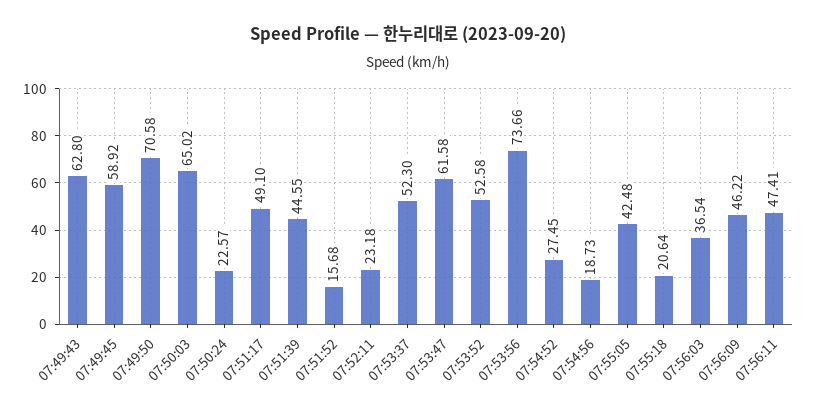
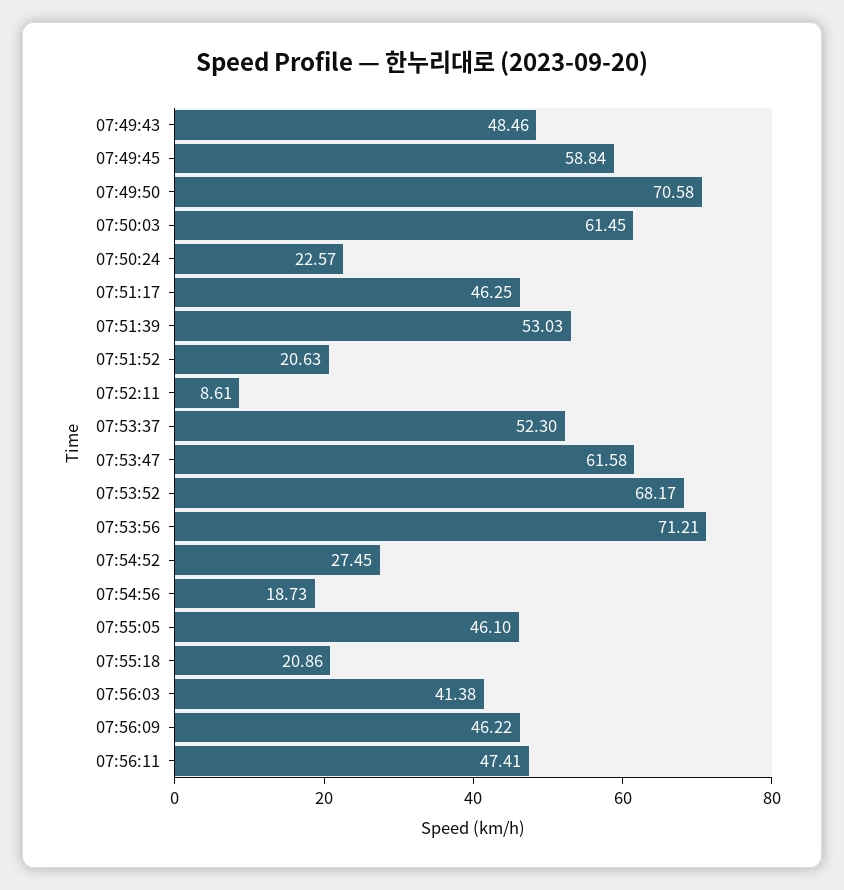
  {
-   "07:49:43": 62.8,
+   "07:49:43": 48.46,
-   "07:49:45": 58.92,
+   "07:49:45": 58.84,
    "07:49:50": 70.58,
-   "07:50:03": 65.02,
+   "07:50:03": 61.45,
    "07:50:24": 22.57,
-   "07:51:17": 49.1,
+   "07:51:17": 46.25,
-   "07:51:39": 44.55,
+   "07:51:39": 53.03,
-   "07:51:52": 15.68,
+   "07:51:52": 20.63,
-   "07:52:11": 23.18,
+   "07:52:11": 8.61,
    "07:53:37": 52.3,
    "07:53:47": 61.58,
-   "07:53:52": 52.58,
+   "07:53:52": 68.17,
-   "07:53:56": 73.66,
+   "07:53:56": 71.21,
    "07:54:52": 27.45,
    "07:54:56": 18.73,
-   "07:55:05": 42.48,
+   "07:55:05": 46.1,
-   "07:55:18": 20.64,
+   "07:55:18": 20.86,
-   "07:56:03": 36.54,
+   "07:56:03": 41.38,
    "07:56:09": 46.22,
    "07:56:11": 47.41
  }

